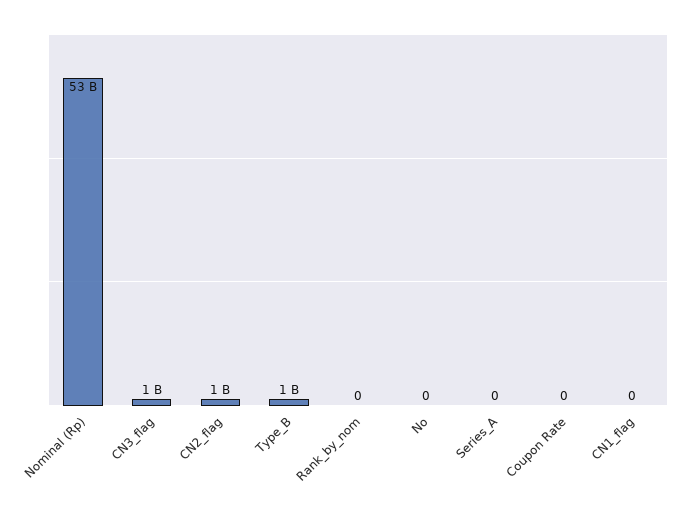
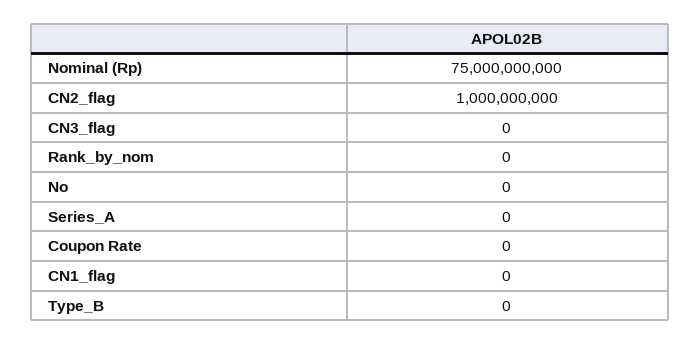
  {
-   "Nominal (Rp)": 53000000000,
+   "Nominal (Rp)": 75000000000,
-   "CN3_flag": 1000000000,
+   "CN3_flag": 0,
    "CN2_flag": 1000000000,
-   "Type_B": 1000000000,
+   "Type_B": 0,
    "Rank_by_nom": 0,
    "No": 0,
    "Series_A": 0,
    "Coupon Rate": 0,
    "CN1_flag": 0
  }

